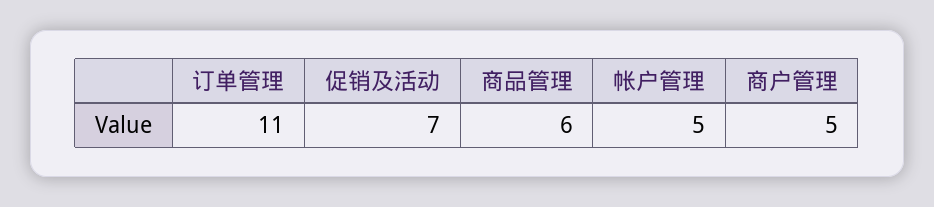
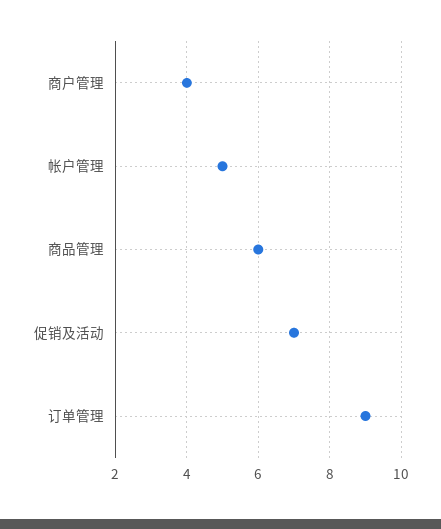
  {
-   "订单管理": 11,
+   "订单管理": 9,
    "促销及活动": 7,
    "商品管理": 6,
    "帐户管理": 5,
-   "商户管理": 5
+   "商户管理": 4
  }

